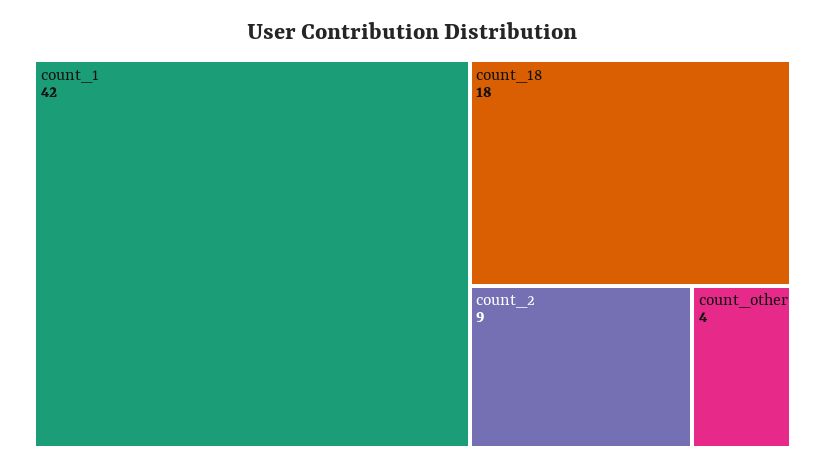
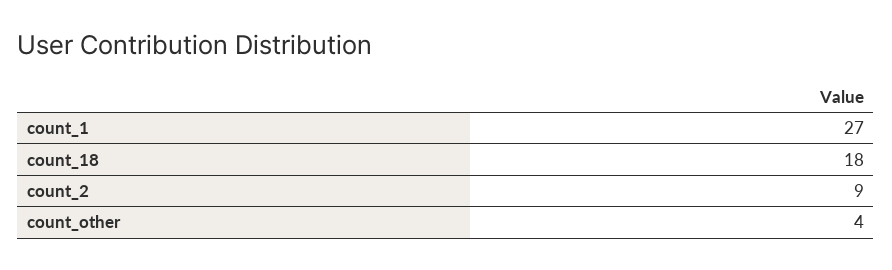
  {
-   "count_1": 42,
+   "count_1": 27,
    "count_18": 18,
    "count_2": 9,
    "count_other": 4
  }

